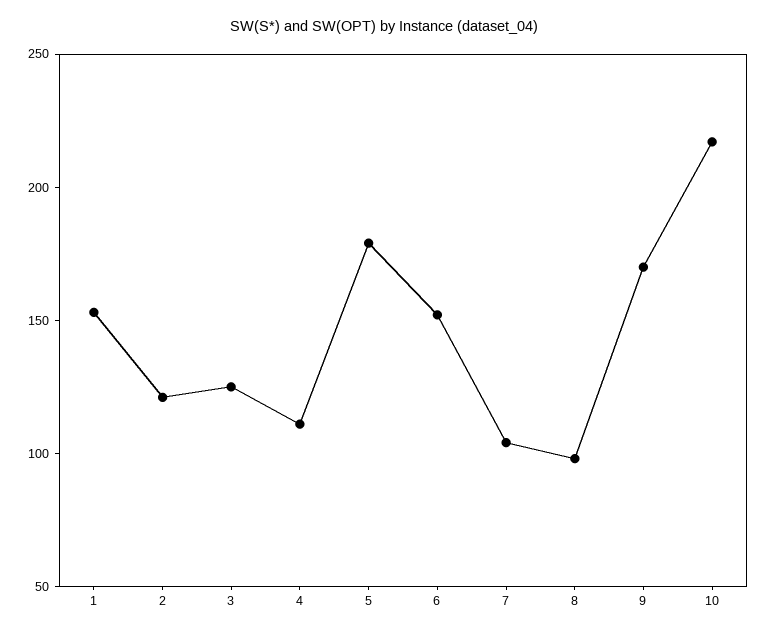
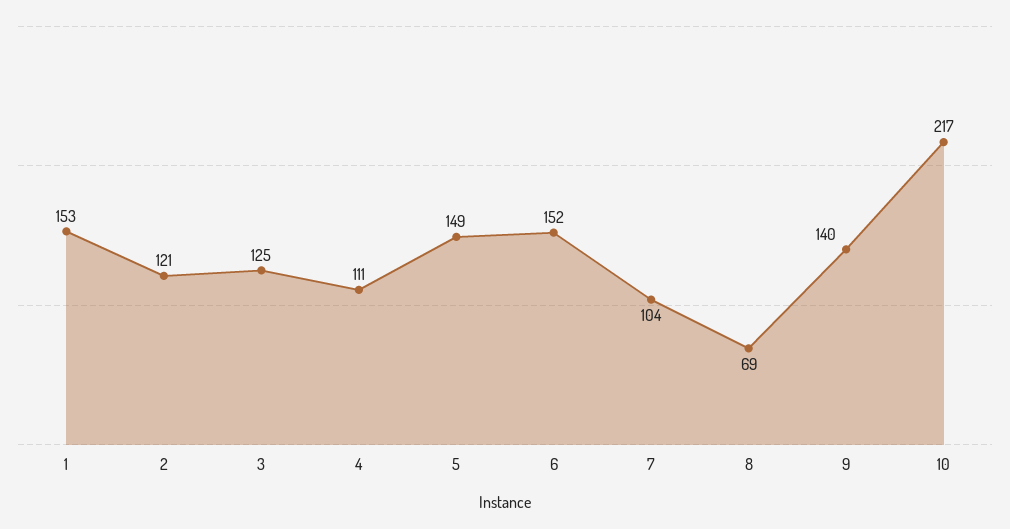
  {
    "1": 153,
    "2": 121,
    "3": 125,
    "4": 111,
-   "5": 180,
+   "5": 149,
    "6": 152,
    "7": 104,
-   "8": 100,
+   "8": 69,
-   "9": 170,
+   "9": 140,
    "10": 217
  }

